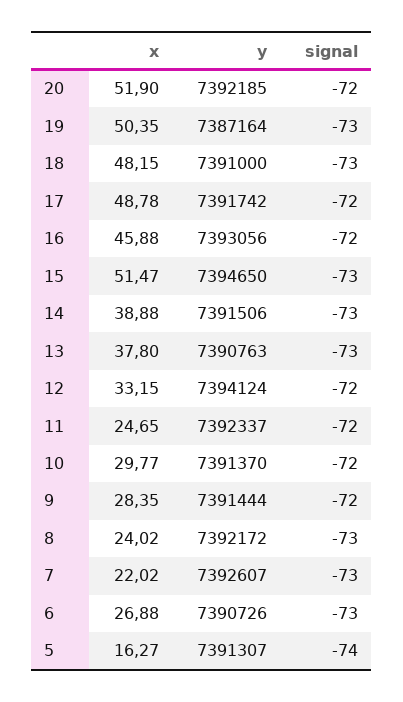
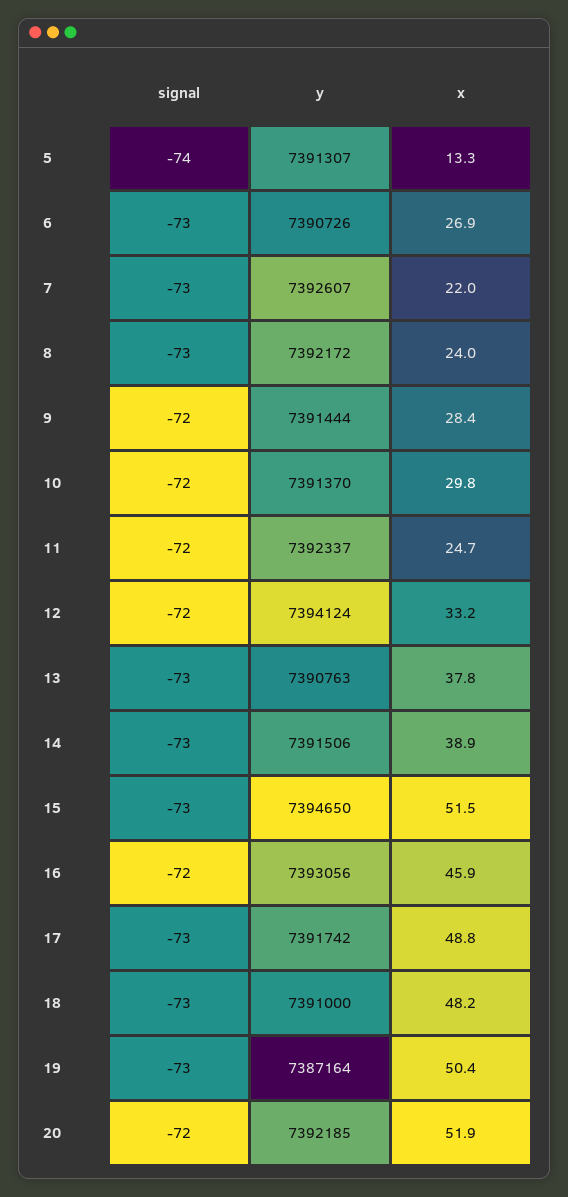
  {
    "x": {
      "20": 51.9,
      "19": 50.35,
      "18": 48.15,
      "17": 48.78,
      "16": 45.88,
      "15": 51.47,
      "14": 38.88,
      "13": 37.8,
      "12": 33.15,
      "11": 24.65,
      "10": 29.77,
      "9": 28.35,
      "8": 24.02,
      "7": 22.02,
      "6": 26.88,
-     "5": 16.27
+     "5": 13.3
    },
    "y": {
      "20": 7392185,
      "19": 7387164,
      "18": 7391000,
      "17": 7391742,
      "16": 7393056,
      "15": 7394650,
      "14": 7391506,
      "13": 7390763,
      "12": 7394124,
      "11": 7392337,
      "10": 7391370,
      "9": 7391444,
      "8": 7392172,
      "7": 7392607,
      "6": 7390726,
      "5": 7391307
    },
    "signal": {
      "20": -72,
      "19": -73,
      "18": -73,
-     "17": -72,
+     "17": -73,
      "16": -72,
      "15": -73,
      "14": -73,
      "13": -73,
      "12": -72,
      "11": -72,
      "10": -72,
      "9": -72,
      "8": -73,
      "7": -73,
      "6": -73,
      "5": -74
    }
  }

